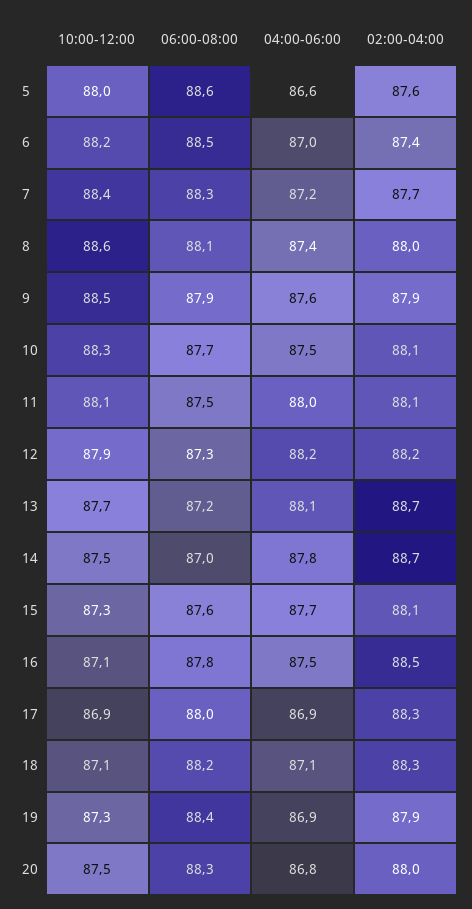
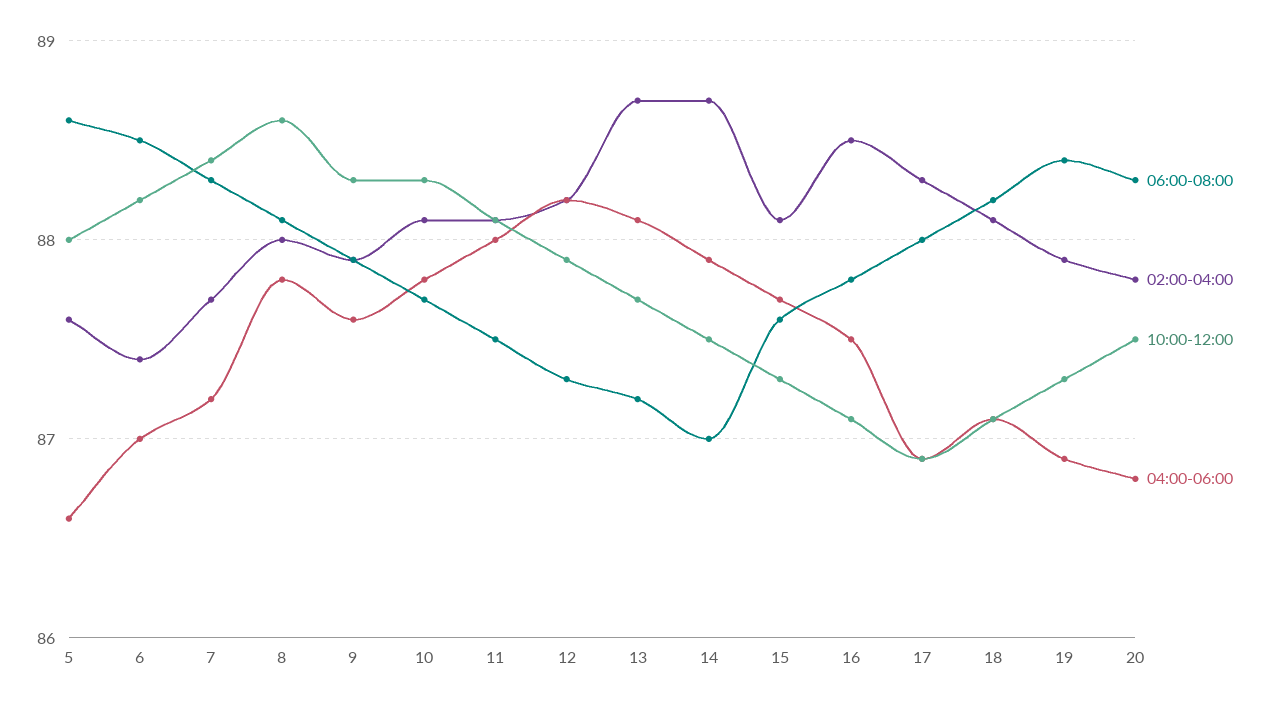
  {
    "10:00-12:00": {
      "5": 88,
      "6": 88.2,
      "7": 88.4,
      "8": 88.6,
-     "9": 88.5,
+     "9": 88.3,
      "10": 88.3,
      "11": 88.1,
      "12": 87.9,
      "13": 87.7,
      "14": 87.5,
      "15": 87.3,
      "16": 87.1,
      "17": 86.9,
      "18": 87.1,
      "19": 87.3,
      "20": 87.5
    },
    "06:00-08:00": {
      "5": 88.6,
      "6": 88.5,
      "7": 88.3,
      "8": 88.1,
      "9": 87.9,
      "10": 87.7,
      "11": 87.5,
      "12": 87.3,
      "13": 87.2,
      "14": 87,
      "15": 87.6,
      "16": 87.8,
      "17": 88,
      "18": 88.2,
      "19": 88.4,
      "20": 88.3
    },
    "04:00-06:00": {
      "5": 86.6,
      "6": 87,
      "7": 87.2,
-     "8": 87.4,
+     "8": 87.8,
      "9": 87.6,
-     "10": 87.5,
+     "10": 87.8,
      "11": 88,
      "12": 88.2,
      "13": 88.1,
-     "14": 87.8,
+     "14": 87.9,
      "15": 87.7,
      "16": 87.5,
      "17": 86.9,
      "18": 87.1,
      "19": 86.9,
      "20": 86.8
    },
    "02:00-04:00": {
      "5": 87.6,
      "6": 87.4,
      "7": 87.7,
      "8": 88,
      "9": 87.9,
      "10": 88.1,
      "11": 88.1,
      "12": 88.2,
      "13": 88.7,
      "14": 88.7,
      "15": 88.1,
      "16": 88.5,
      "17": 88.3,
-     "18": 88.3,
+     "18": 88.1,
      "19": 87.9,
-     "20": 88
+     "20": 87.8
    }
  }

